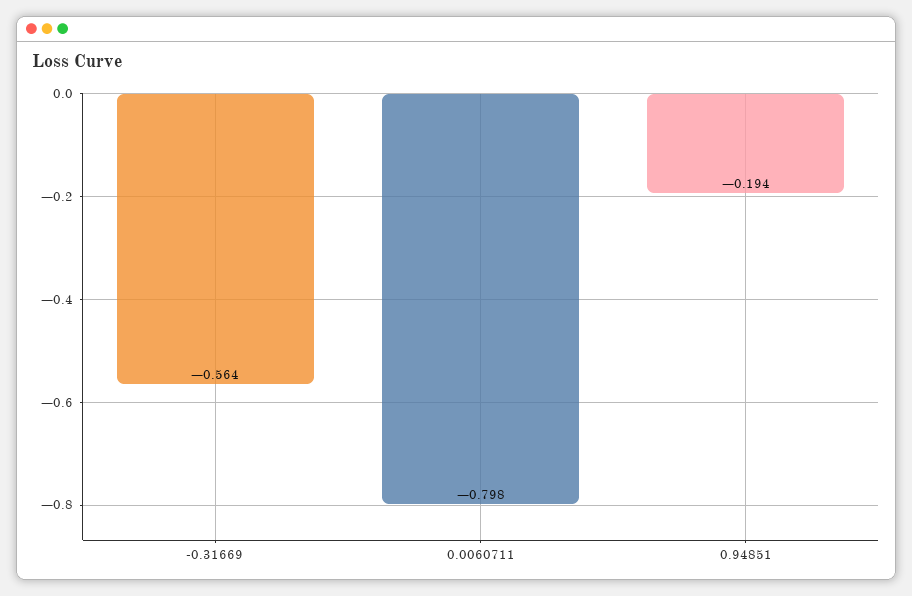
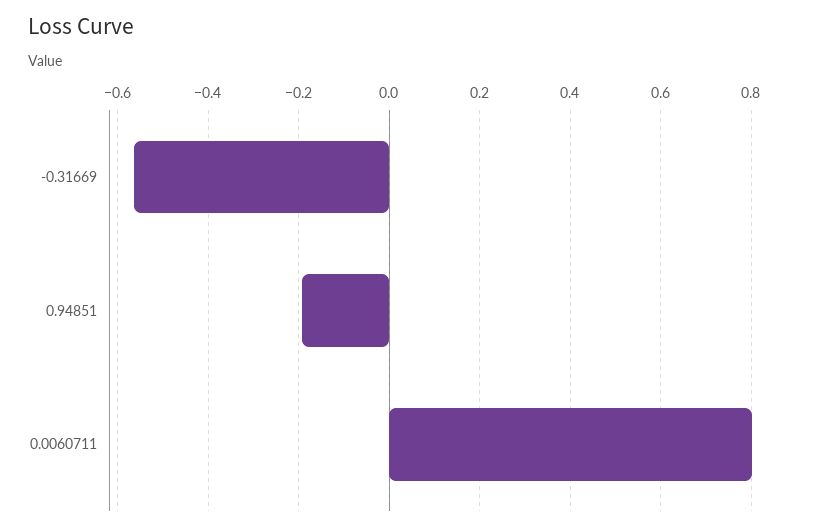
  {
    "-0.31669": -0.564,
-   "0.0060711": -0.798,
+   "0.0060711": 0.8,
    "0.94851": -0.194
  }

